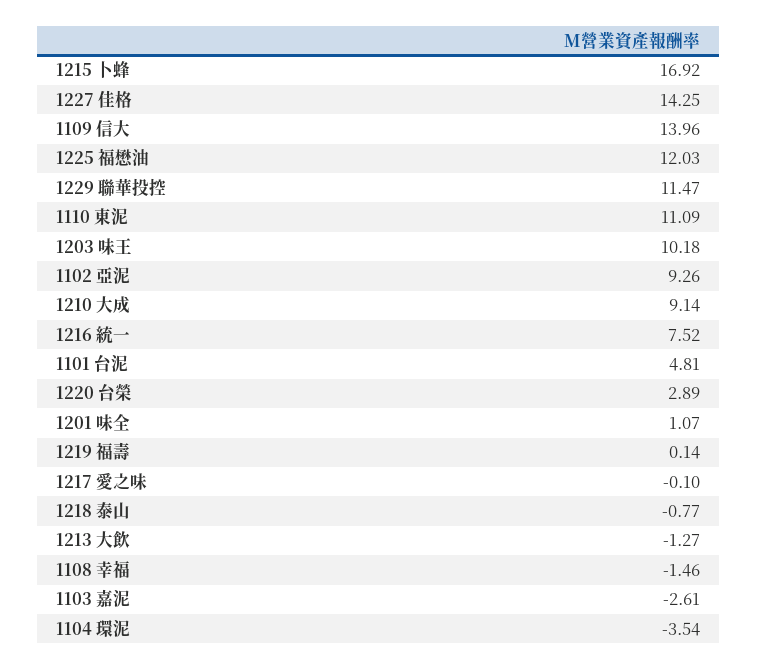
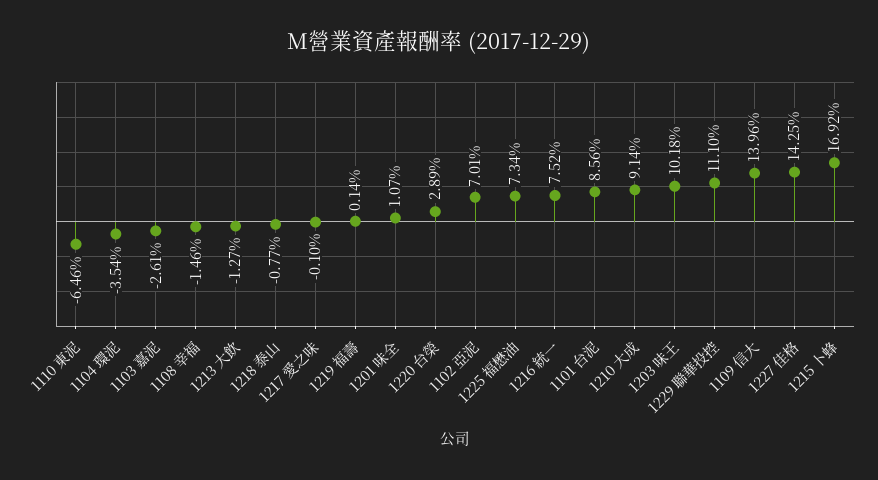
  {
    "1215 卜蜂": 16.92,
    "1227 佳格": 14.25,
    "1109 信大": 13.96,
-   "1225 福懋油": 12.03,
+   "1225 福懋油": 7.34,
-   "1229 聯華投控": 11.47,
+   "1229 聯華投控": 11.1,
-   "1110 東泥": 11.09,
+   "1110 東泥": -6.46,
    "1203 味王": 10.18,
-   "1102 亞泥": 9.26,
+   "1102 亞泥": 7.01,
    "1210 大成": 9.14,
    "1216 統一": 7.52,
-   "1101 台泥": 4.81,
+   "1101 台泥": 8.56,
    "1220 台榮": 2.89,
    "1201 味全": 1.07,
    "1219 福壽": 0.14,
    "1217 愛之味": -0.1,
    "1218 泰山": -0.77,
    "1213 大飲": -1.27,
    "1108 幸福": -1.46,
    "1103 嘉泥": -2.61,
    "1104 環泥": -3.54
  }

